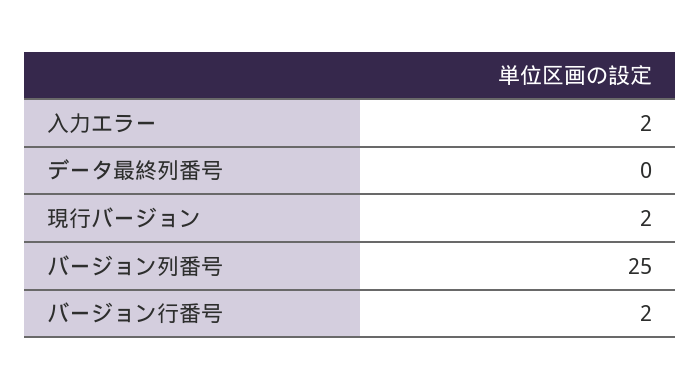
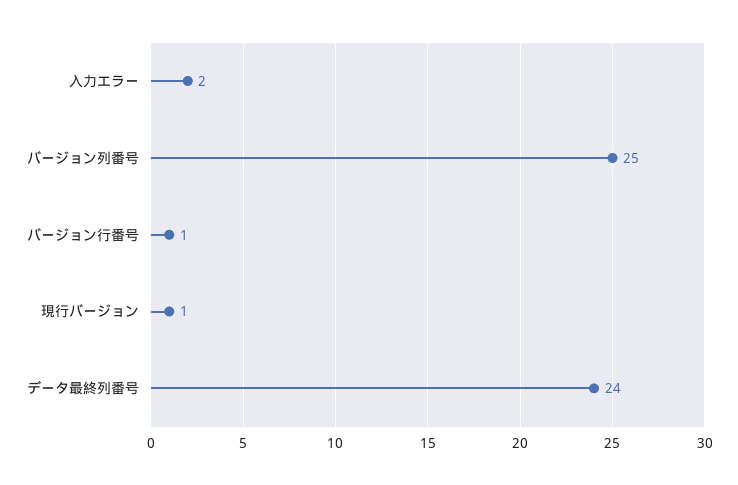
  {
    "入力エラー": 2,
-   "データ最終列番号": 0,
+   "データ最終列番号": 24,
-   "現行バージョン": 2,
+   "現行バージョン": 1,
    "バージョン列番号": 25,
-   "バージョン行番号": 2
+   "バージョン行番号": 1
  }

